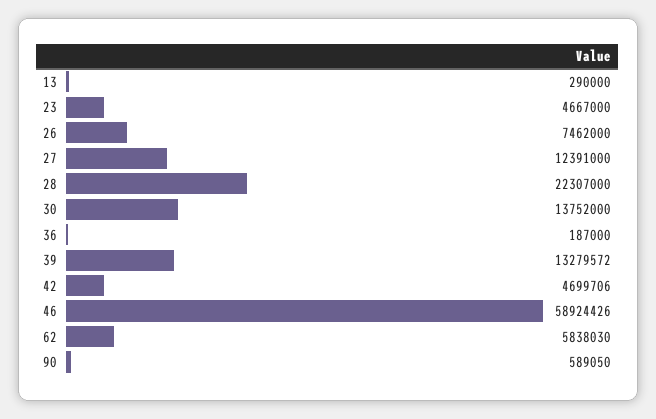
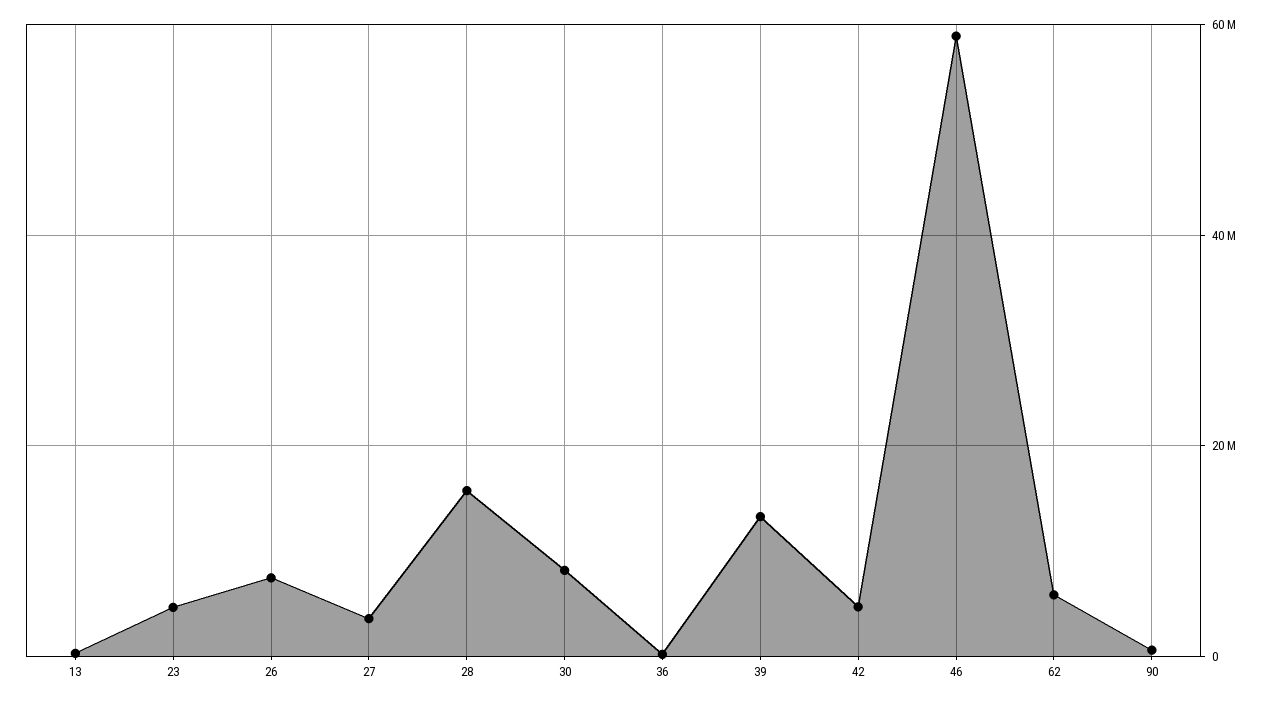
  {
    "13": 290000,
    "23": 4667000,
    "26": 7462000,
-   "27": 12391000,
+   "27": 4000000,
-   "28": 22307000,
+   "28": 16000000,
-   "30": 13752000,
+   "30": 8000000,
    "36": 187000,
    "39": 13279572,
    "42": 4699706,
    "46": 58924426,
    "62": 5838030,
    "90": 589050
  }

